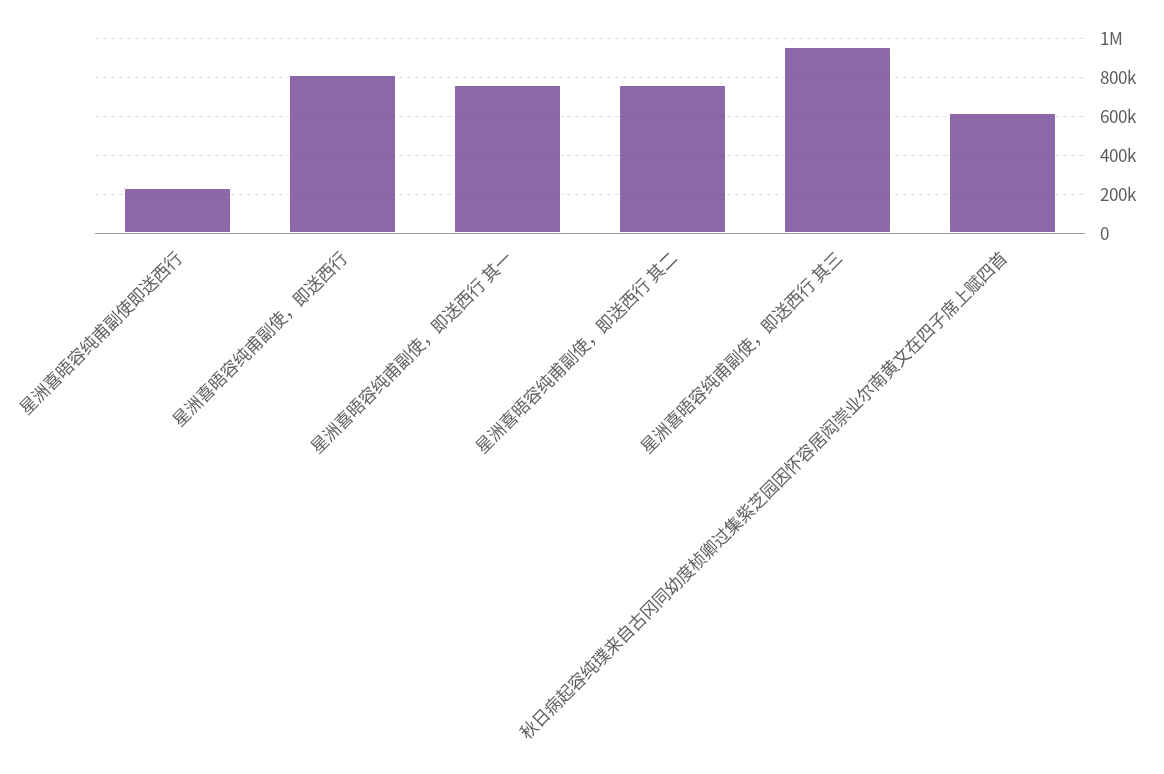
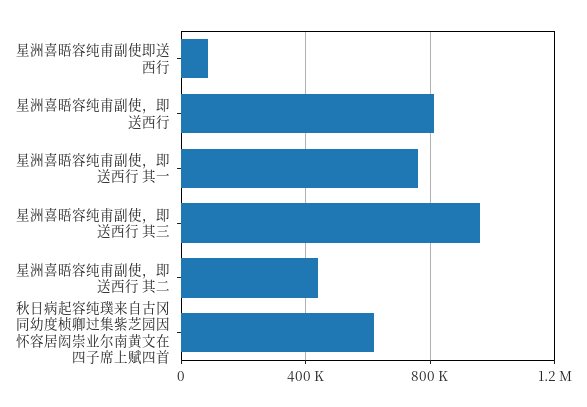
  {
-   "星洲喜晤容纯甫副使即送西行": 250000,
+   "星洲喜晤容纯甫副使即送西行": 100000,
    "星洲喜晤容纯甫副使，即送西行": 800000,
    "星洲喜晤容纯甫副使，即送西行 其一": 750000,
-   "星洲喜晤容纯甫副使，即送西行 其二": 750000,
+   "星洲喜晤容纯甫副使，即送西行 其二": 450000,
    "星洲喜晤容纯甫副使，即送西行 其三": 950000,
    "秋日病起容纯璞来自古冈同幼度桢卿过集紫芝园因怀容居闳崇业尔南黄文在四子席上赋四首": 600000
  }

